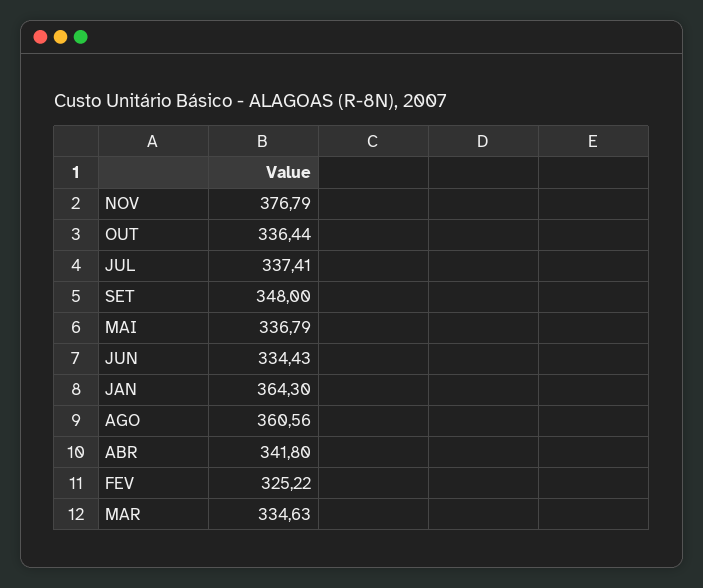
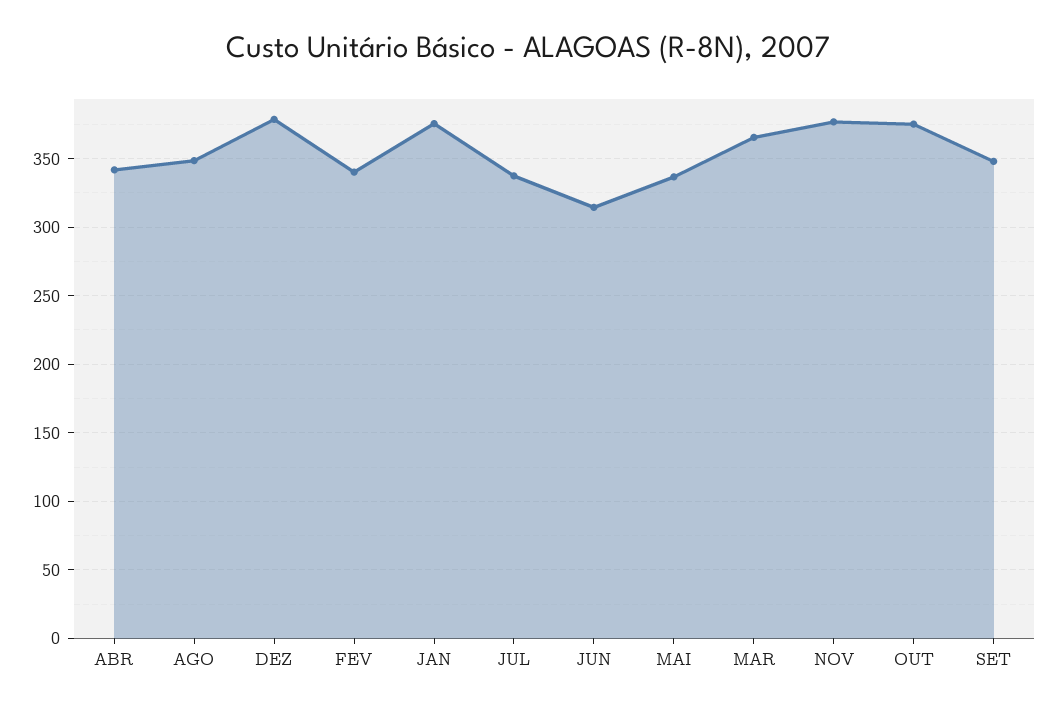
  {
    "NOV": 376.79,
-   "OUT": 336.44,
+   "OUT": 375,
    "JUL": 337.41,
    "SET": 348,
    "MAI": 336.79,
-   "JUN": 334.43,
+   "JUN": 315,
-   "JAN": 364.3,
+   "JAN": 375,
-   "AGO": 360.56,
+   "AGO": 350,
    "ABR": 341.8,
-   "FEV": 325.22,
+   "FEV": 340,
-   "MAR": 334.63
+   "MAR": 365,
+   "DEZ": 380
  }

